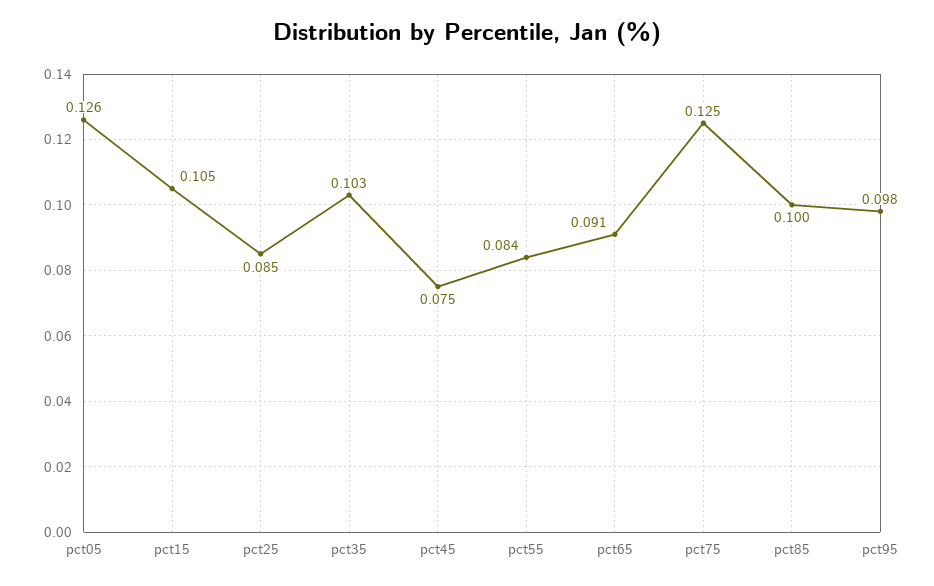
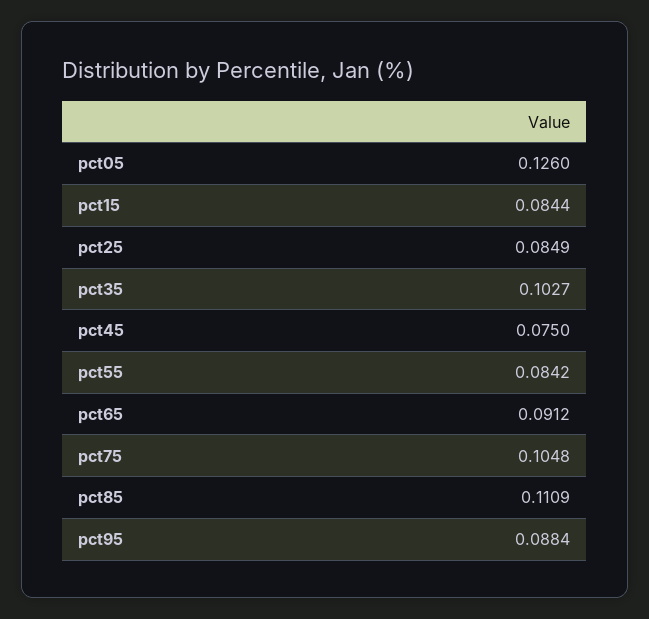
  {
    "pct05": 0.126,
-   "pct15": 0.105,
+   "pct15": 0.0844,
    "pct25": 0.0849,
    "pct35": 0.1027,
    "pct45": 0.075,
    "pct55": 0.0842,
    "pct65": 0.0912,
-   "pct75": 0.125,
+   "pct75": 0.1048,
-   "pct85": 0.1,
+   "pct85": 0.1109,
-   "pct95": 0.098
+   "pct95": 0.0884
  }

